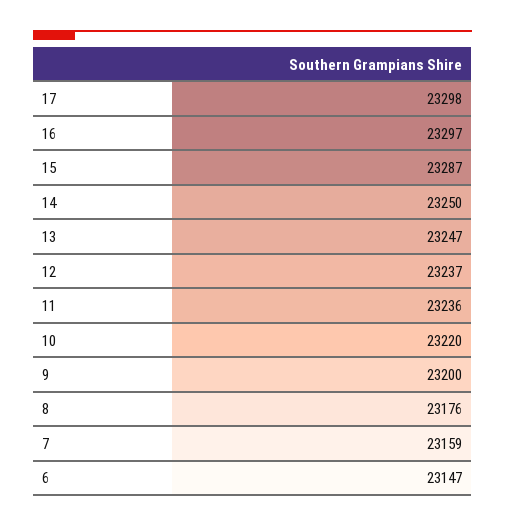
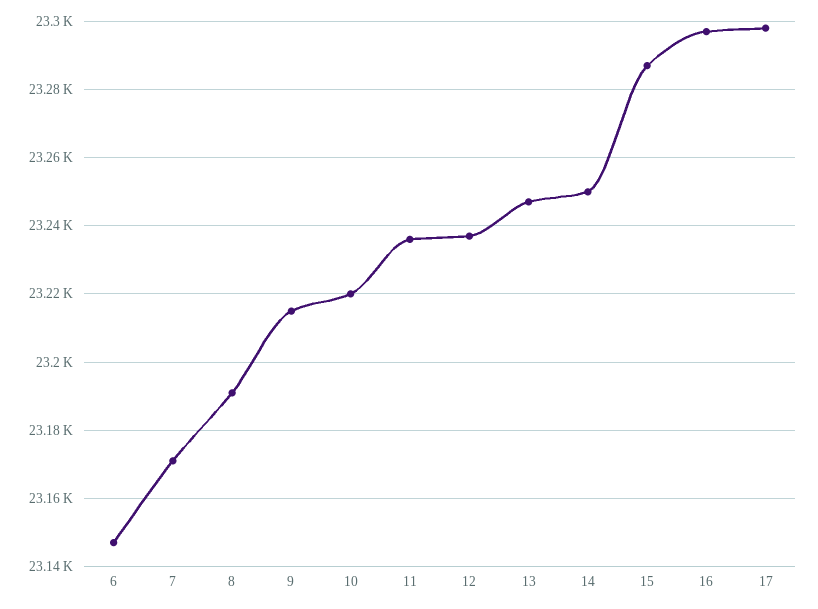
  {
    "17": 23298,
    "16": 23297,
    "15": 23287,
    "14": 23250,
    "13": 23247,
    "12": 23237,
    "11": 23236,
    "10": 23220,
-   "9": 23200,
+   "9": 23215,
-   "8": 23176,
+   "8": 23190,
-   "7": 23159,
+   "7": 23170,
    "6": 23147
  }

